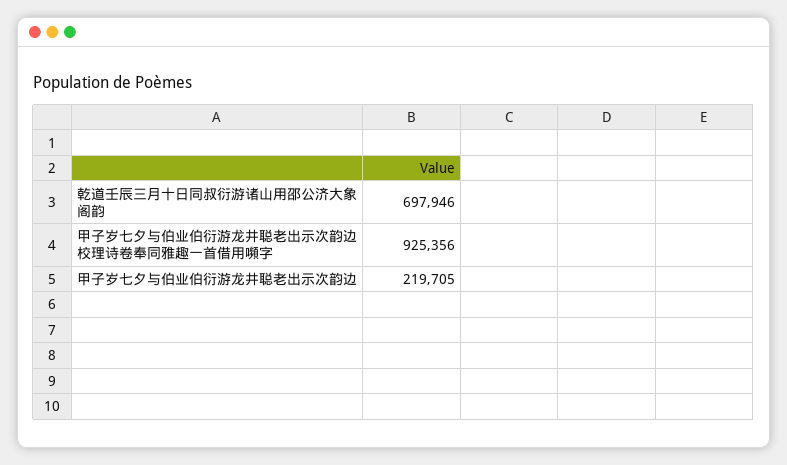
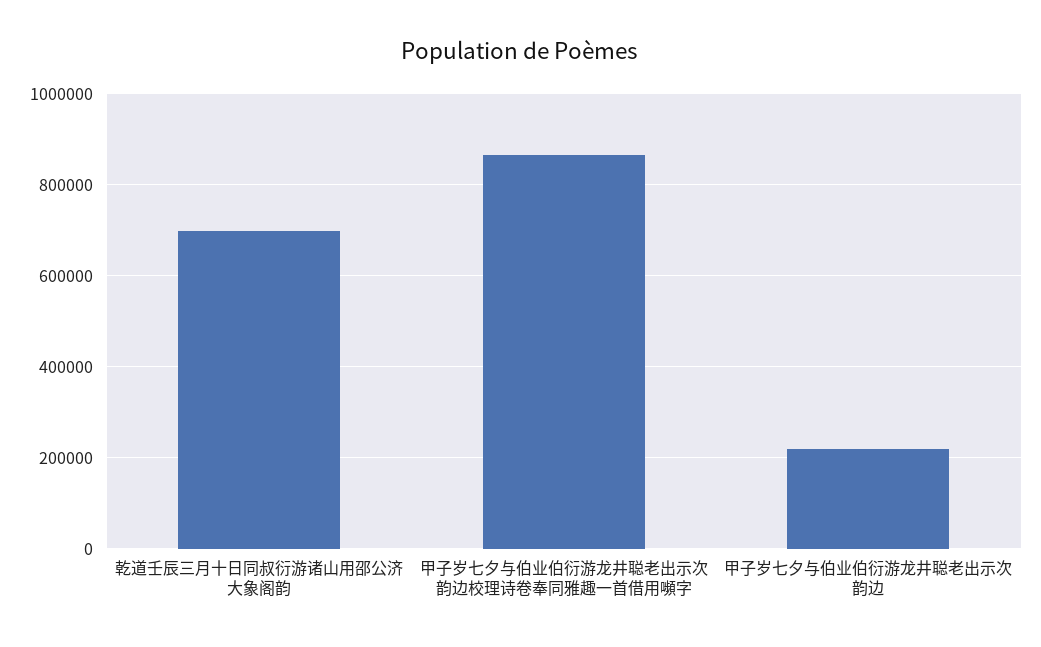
  {
    "乾道壬辰三月十日同叔衍游诸山用邵公济大象阁韵": 697946,
-   "甲子岁七夕与伯业伯衍游龙井聪老出示次韵边校理诗卷奉同雅趣一首借用嚬字": 925356,
+   "甲子岁七夕与伯业伯衍游龙井聪老出示次韵边校理诗卷奉同雅趣一首借用嚬字": 860000,
    "甲子岁七夕与伯业伯衍游龙井聪老出示次韵边": 219705
  }

